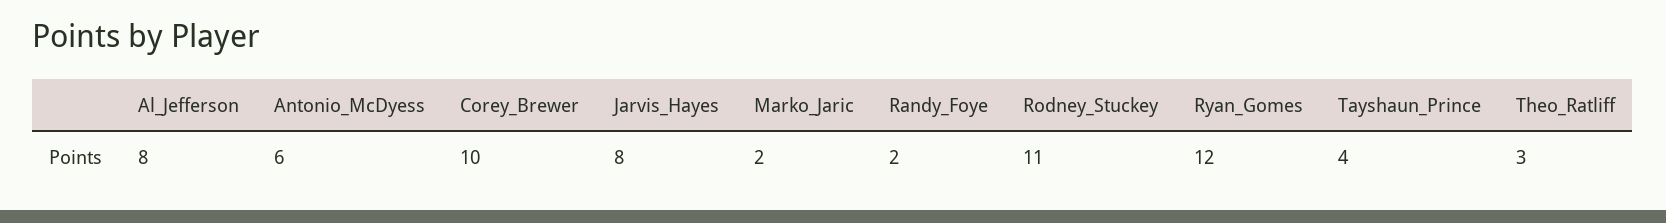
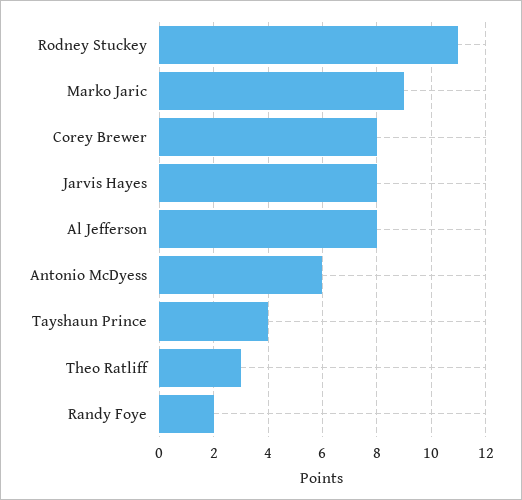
  {
    "Al_Jefferson": 8,
    "Antonio_McDyess": 6,
-   "Corey_Brewer": 10,
+   "Corey_Brewer": 8,
    "Jarvis_Hayes": 8,
-   "Marko_Jaric": 2,
+   "Marko_Jaric": 9,
    "Randy_Foye": 2,
    "Rodney_Stuckey": 11,
-   "Ryan_Gomes": 12,
    "Tayshaun_Prince": 4,
    "Theo_Ratliff": 3
  }

